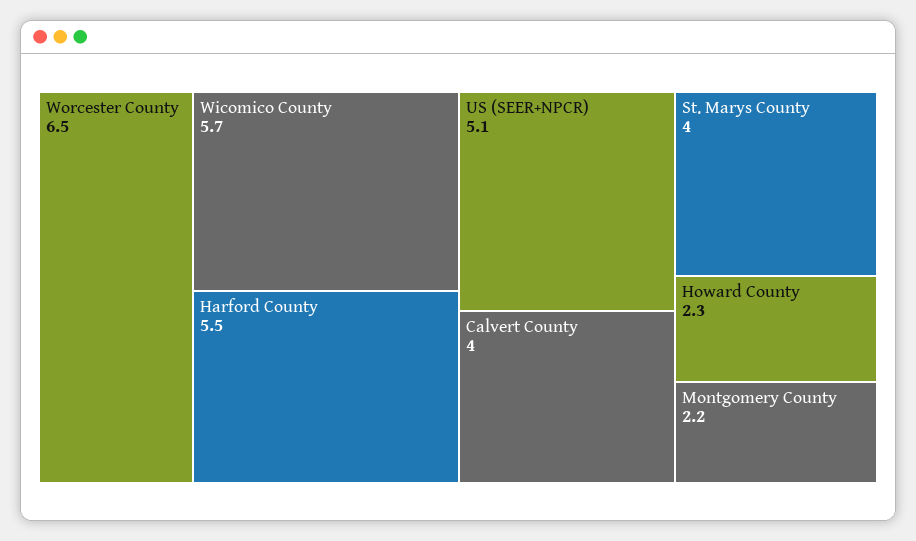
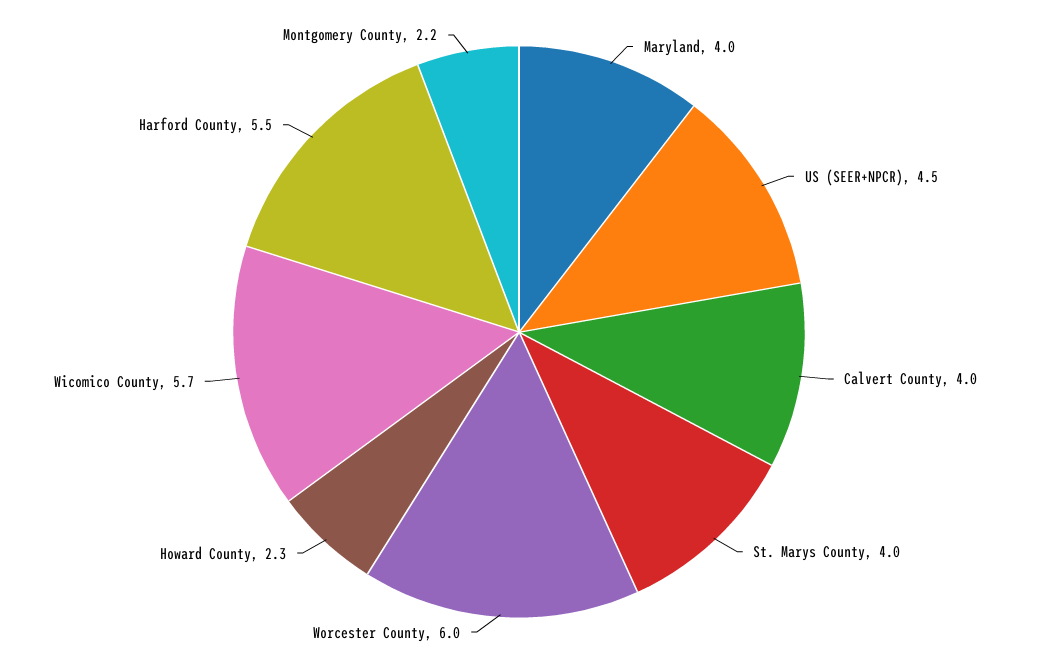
  {
-   "Worcester County": 6.5,
+   "Worcester County": 6,
    "Wicomico County": 5.7,
    "Harford County": 5.5,
-   "US (SEER+NPCR)": 5.1,
+   "US (SEER+NPCR)": 4.5,
    "Calvert County": 4,
    "St. Marys County": 4,
    "Howard County": 2.3,
-   "Montgomery County": 2.2
+   "Montgomery County": 2.2,
+   "Maryland": 4
  }

